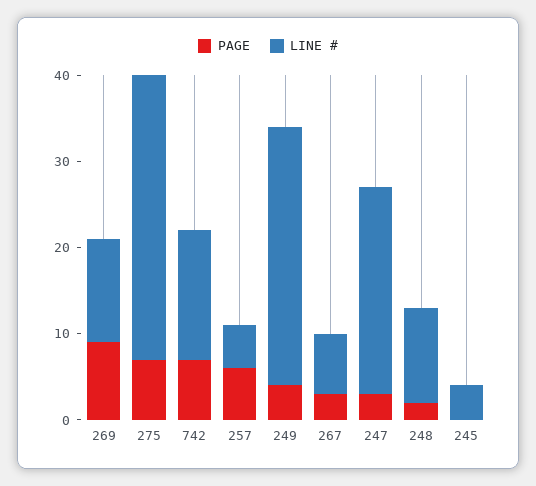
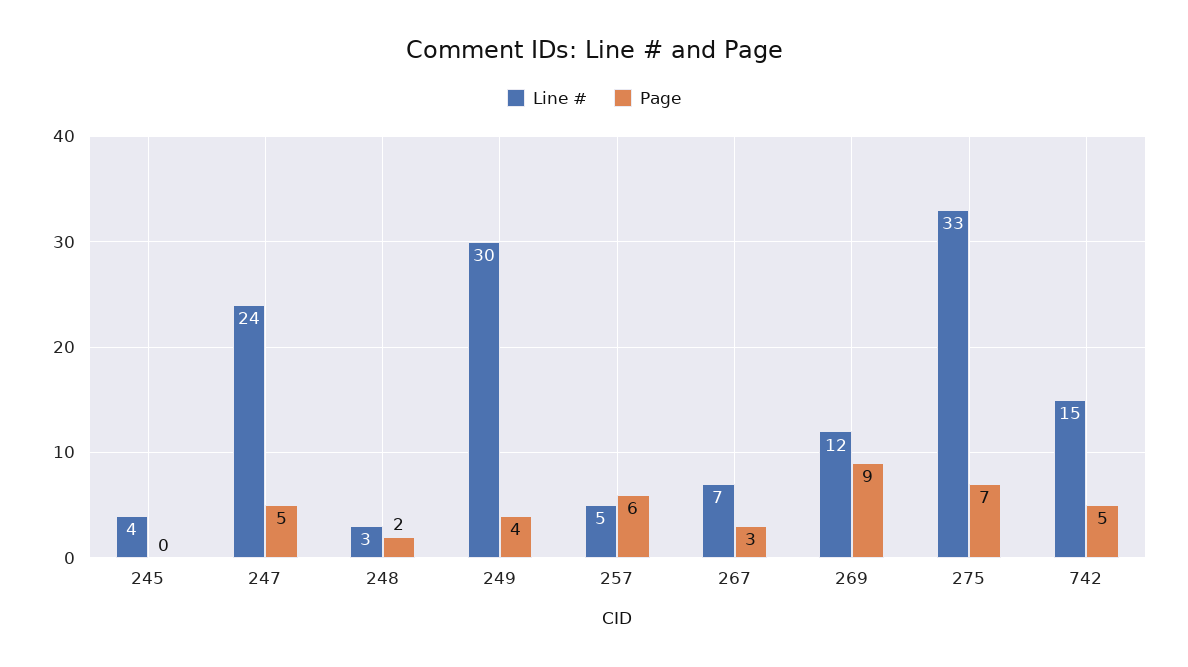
  {
    "PAGE": {
      "269": 9,
      "275": 7,
-     "742": 7,
+     "742": 5,
      "257": 6,
      "249": 4,
      "267": 3,
-     "247": 3,
+     "247": 5,
      "248": 2,
      "245": 0
    },
    "LINE #": {
      "269": 12,
      "275": 33,
      "742": 15,
      "257": 5,
      "249": 30,
      "267": 7,
      "247": 24,
-     "248": 11,
+     "248": 3,
      "245": 4
    }
  }

